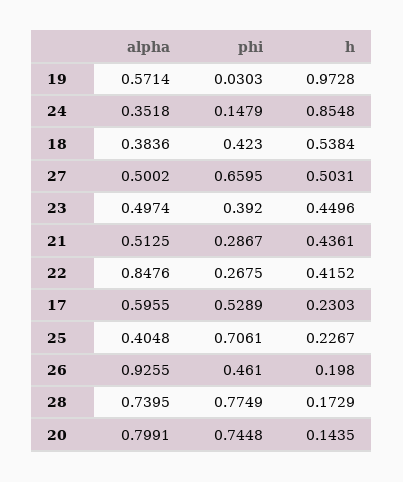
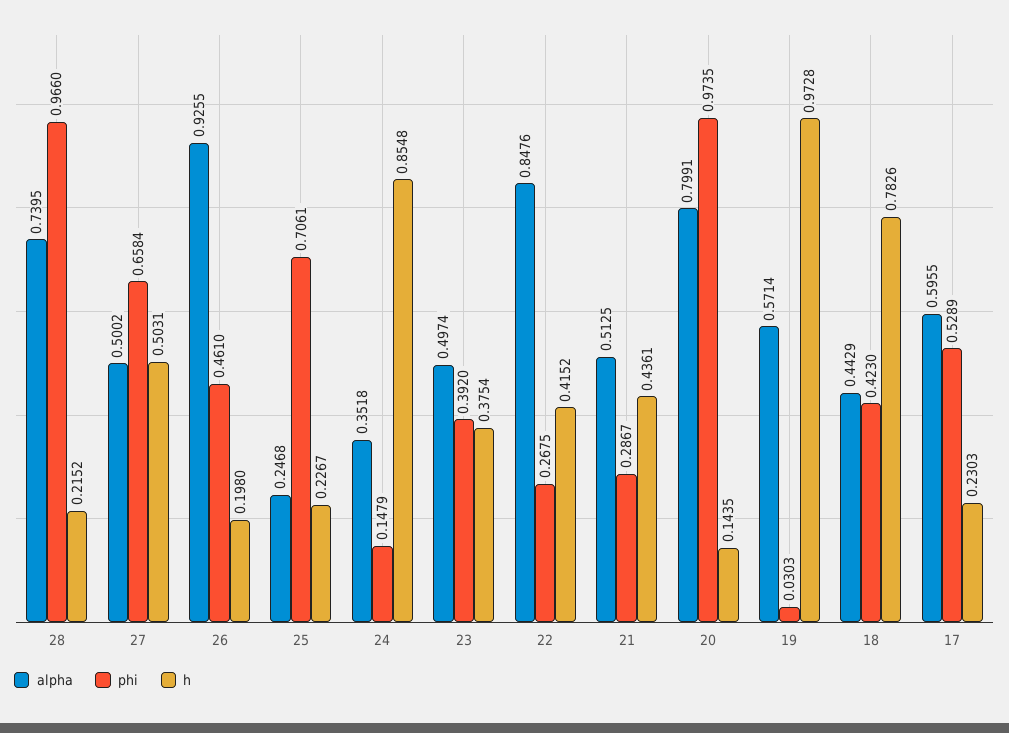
  {
    "alpha": {
      "19": 0.5714,
      "24": 0.3518,
-     "18": 0.3836,
+     "18": 0.4429,
      "27": 0.5002,
      "23": 0.4974,
      "21": 0.5125,
      "22": 0.8476,
      "17": 0.5955,
-     "25": 0.4048,
+     "25": 0.2468,
      "26": 0.9255,
      "28": 0.7395,
      "20": 0.7991
    },
    "phi": {
      "19": 0.0303,
      "24": 0.1479,
      "18": 0.423,
-     "27": 0.6595,
+     "27": 0.6584,
      "23": 0.392,
      "21": 0.2867,
      "22": 0.2675,
      "17": 0.5289,
      "25": 0.7061,
      "26": 0.461,
-     "28": 0.7749,
+     "28": 0.966,
-     "20": 0.7448
+     "20": 0.9735
    },
    "h": {
      "19": 0.9728,
      "24": 0.8548,
-     "18": 0.5384,
+     "18": 0.7826,
      "27": 0.5031,
-     "23": 0.4496,
+     "23": 0.3754,
      "21": 0.4361,
      "22": 0.4152,
      "17": 0.2303,
      "25": 0.2267,
      "26": 0.198,
-     "28": 0.1729,
+     "28": 0.2152,
      "20": 0.1435
    }
  }

